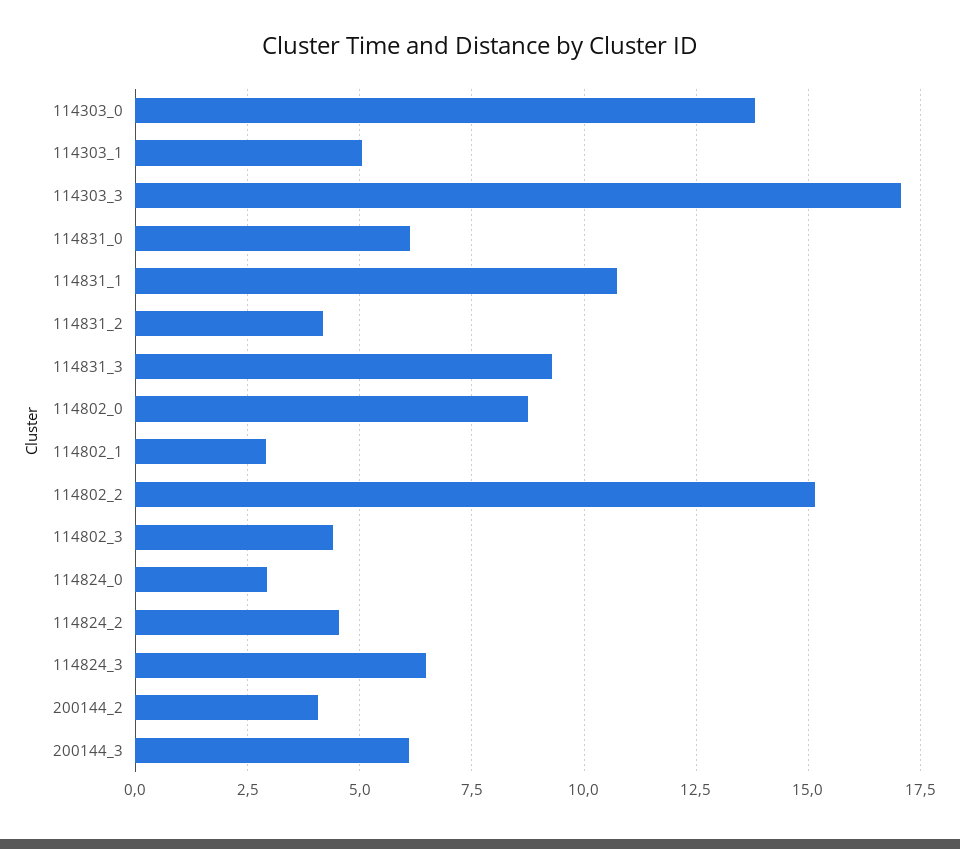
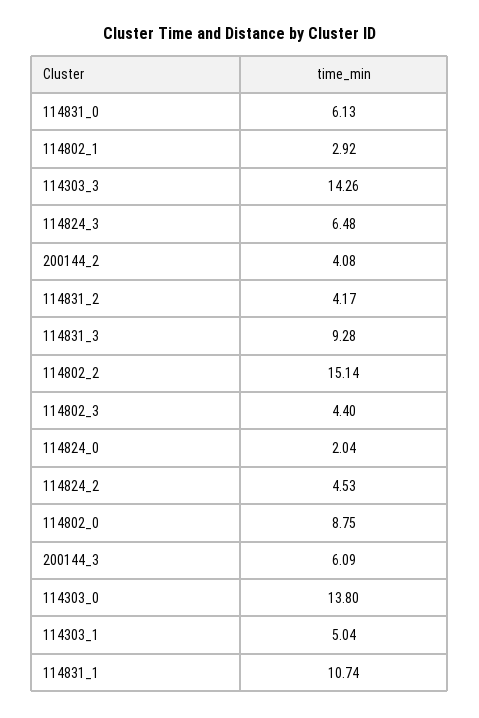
  {
    "114303_0": 13.8,
    "114303_1": 5.04,
-   "114303_3": 17,
+   "114303_3": 14.26,
    "114831_0": 6.13,
    "114831_1": 10.74,
    "114831_2": 4.17,
    "114831_3": 9.28,
    "114802_0": 8.75,
    "114802_1": 2.92,
    "114802_2": 15.14,
    "114802_3": 4.4,
-   "114824_0": 3,
+   "114824_0": 2.04,
    "114824_2": 4.53,
    "114824_3": 6.48,
    "200144_2": 4.08,
    "200144_3": 6.09
  }

